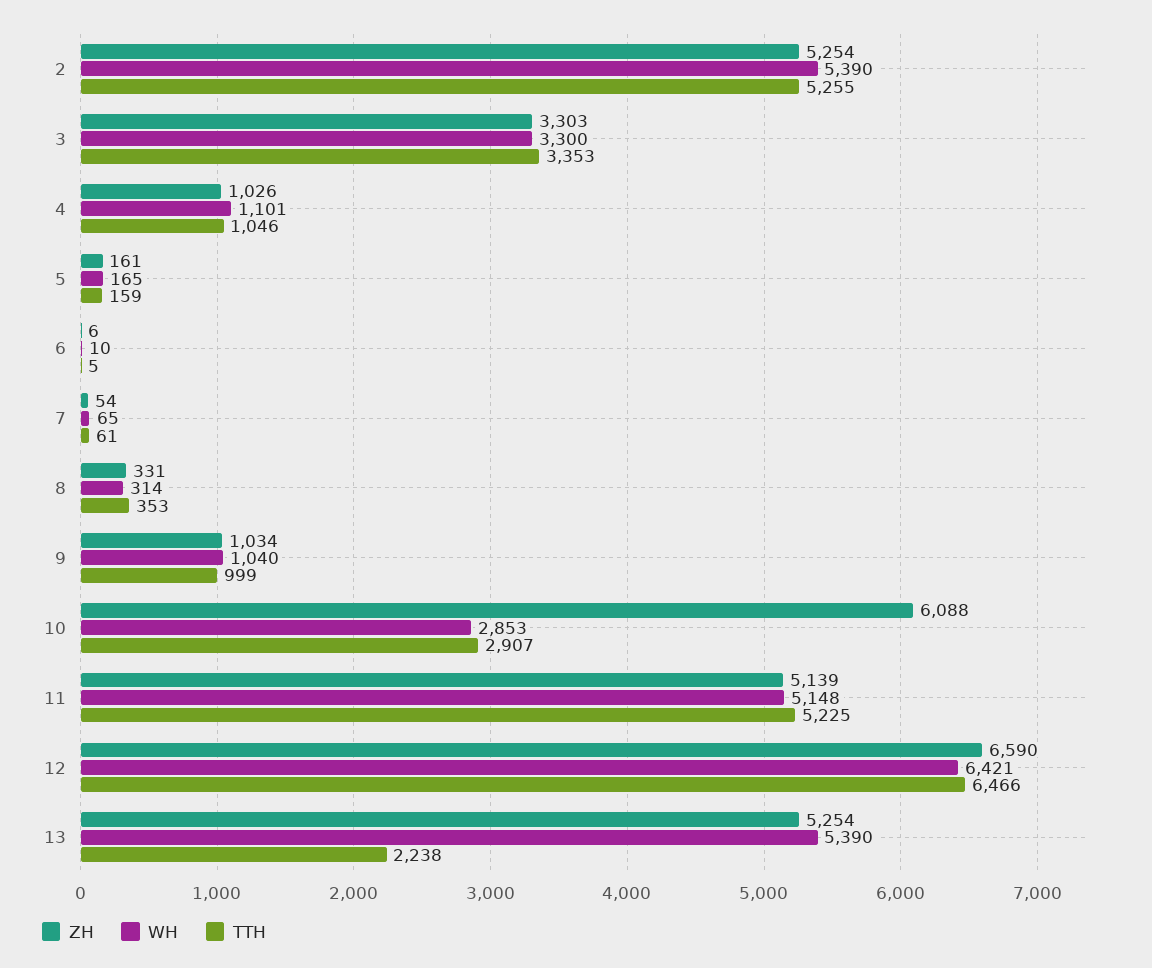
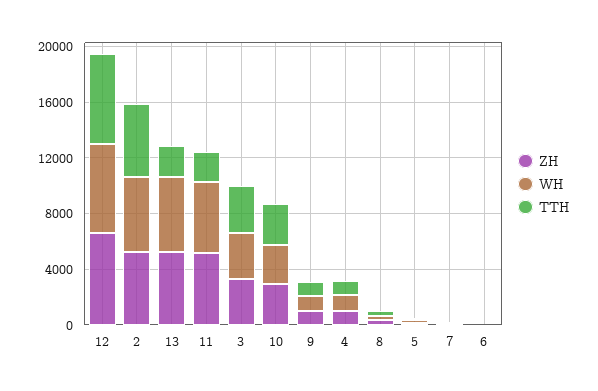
  {
    "ZH": {
      "2": 5254,
      "3": 3303,
      "4": 1026,
      "5": 161,
      "6": 6,
      "7": 54,
      "8": 331,
      "9": 1034,
-     "10": 6088,
+     "10": 3000,
      "11": 5139,
      "12": 6590,
      "13": 5254
    },
    "WH": {
      "2": 5390,
      "3": 3300,
      "4": 1101,
      "5": 165,
      "6": 10,
      "7": 65,
      "8": 314,
      "9": 1040,
      "10": 2853,
      "11": 5148,
      "12": 6421,
      "13": 5390
    },
    "TTH": {
      "2": 5255,
      "3": 3353,
      "4": 1046,
      "5": 159,
      "6": 5,
      "7": 61,
      "8": 353,
      "9": 999,
      "10": 2907,
-     "11": 5225,
+     "11": 2000,
      "12": 6466,
      "13": 2238
    }
  }

